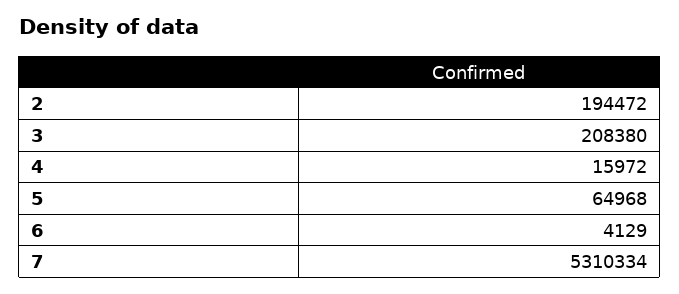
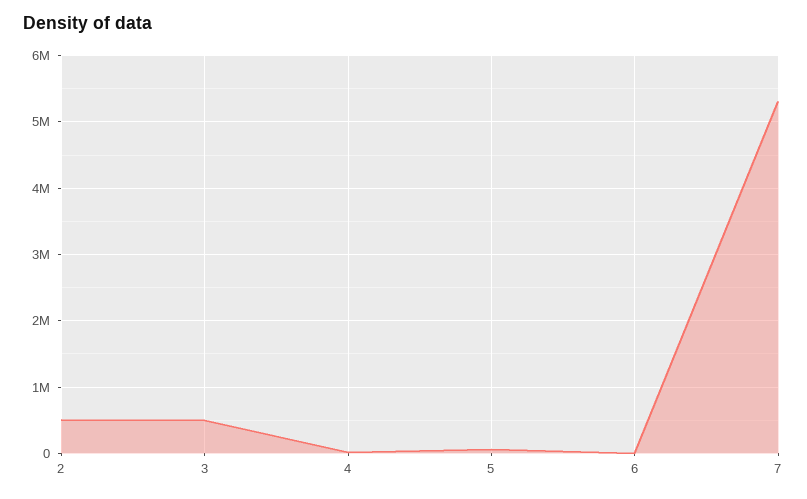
  {
-   "2": 194472,
+   "2": 500000,
-   "3": 208380,
+   "3": 500000,
    "4": 15972,
    "5": 64968,
    "6": 4129,
    "7": 5310334
  }

